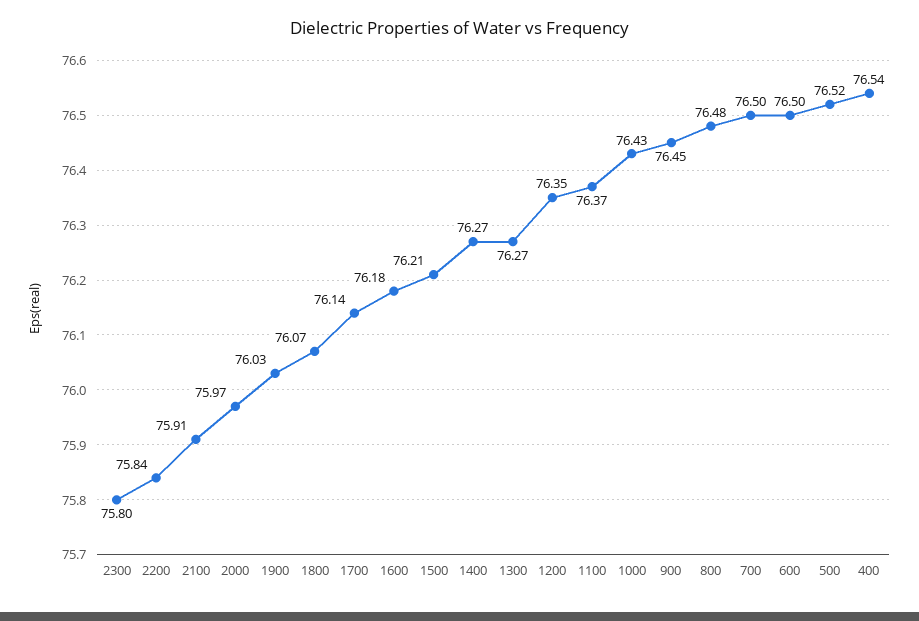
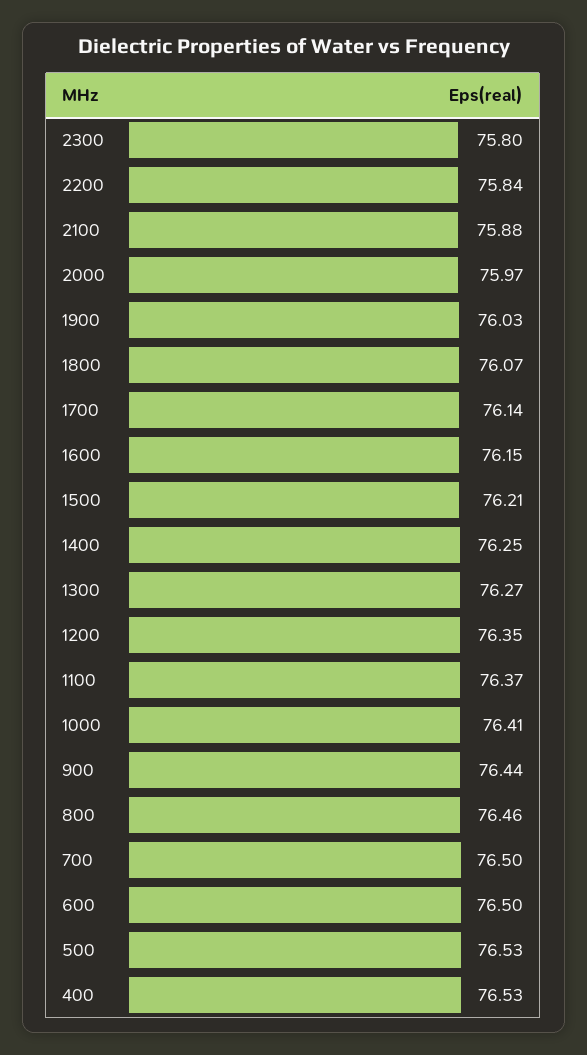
  {
    "2300": 75.8,
    "2200": 75.84,
-   "2100": 75.91,
+   "2100": 75.88,
    "2000": 75.97,
    "1900": 76.03,
    "1800": 76.07,
    "1700": 76.14,
-   "1600": 76.18,
+   "1600": 76.15,
    "1500": 76.21,
-   "1400": 76.27,
+   "1400": 76.25,
    "1300": 76.27,
    "1200": 76.35,
    "1100": 76.37,
-   "1000": 76.43,
+   "1000": 76.41,
-   "900": 76.45,
+   "900": 76.44,
-   "800": 76.48,
+   "800": 76.46,
    "700": 76.5,
    "600": 76.5,
-   "500": 76.52,
+   "500": 76.53,
-   "400": 76.54
+   "400": 76.53
  }

